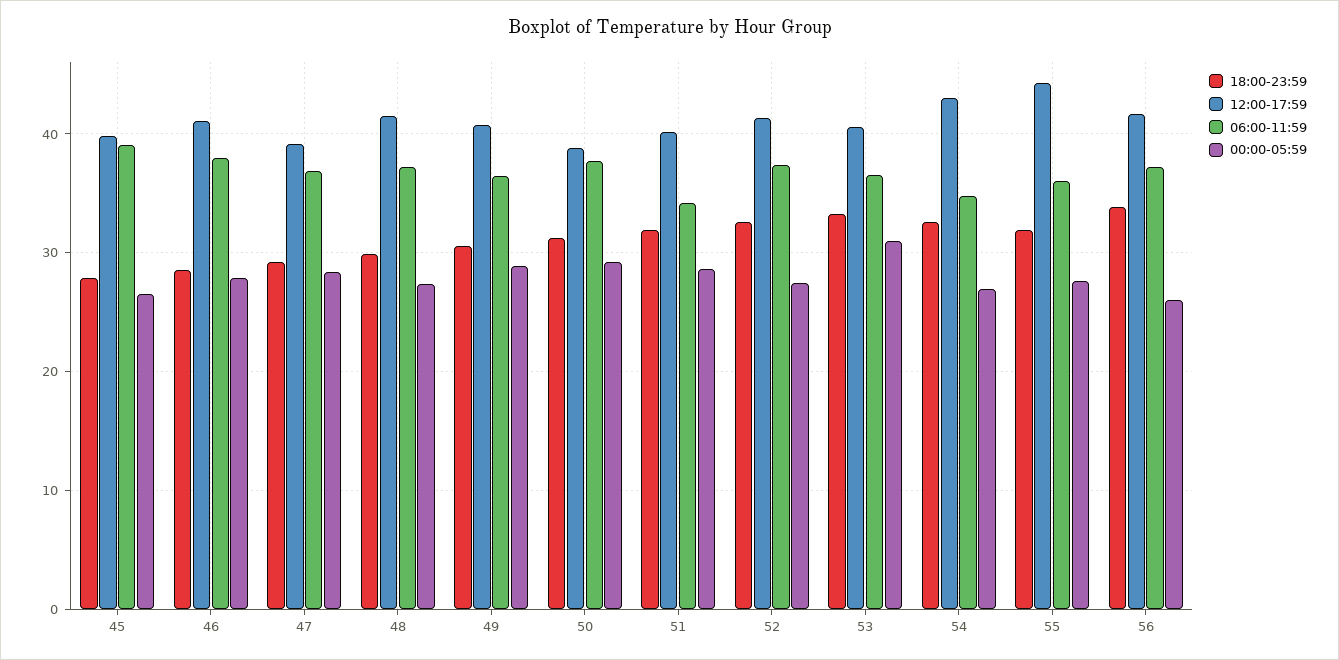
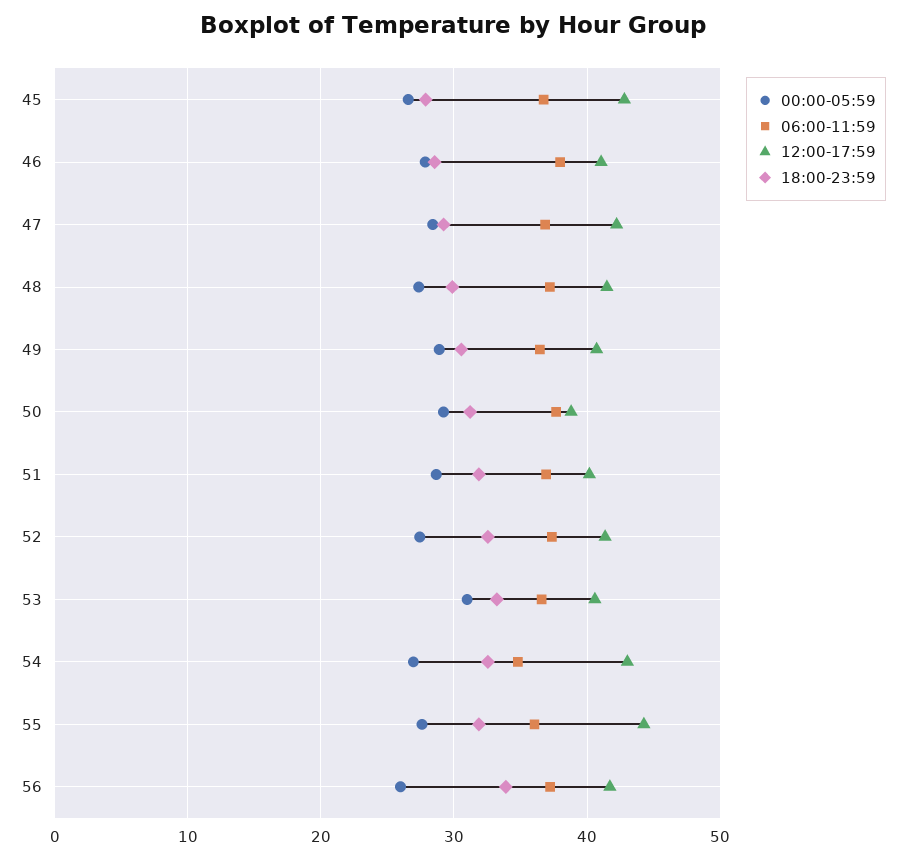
  {
    "18:00-23:59": {
      "45": 28,
      "46": 29,
      "47": 29,
      "48": 30,
      "49": 31,
      "50": 31,
      "51": 32,
      "52": 33,
      "53": 33,
      "54": 33,
      "55": 32,
      "56": 34
    },
    "12:00-17:59": {
-     "45": 40,
+     "45": 43,
      "46": 41,
-     "47": 39,
+     "47": 42,
      "48": 41,
      "49": 41,
      "50": 39,
      "51": 40,
      "52": 41,
      "53": 41,
      "54": 43,
      "55": 44,
      "56": 42
    },
    "06:00-11:59": {
-     "45": 39,
+     "45": 37,
      "46": 38,
      "47": 37,
      "48": 37,
      "49": 36,
      "50": 38,
-     "51": 34,
+     "51": 37,
      "52": 37,
      "53": 37,
      "54": 35,
      "55": 36,
      "56": 37
    },
    "00:00-05:59": {
      "45": 27,
      "46": 28,
      "47": 28,
      "48": 27,
      "49": 29,
      "50": 29,
      "51": 29,
      "52": 27,
      "53": 31,
      "54": 27,
      "55": 28,
      "56": 26
    }
  }

